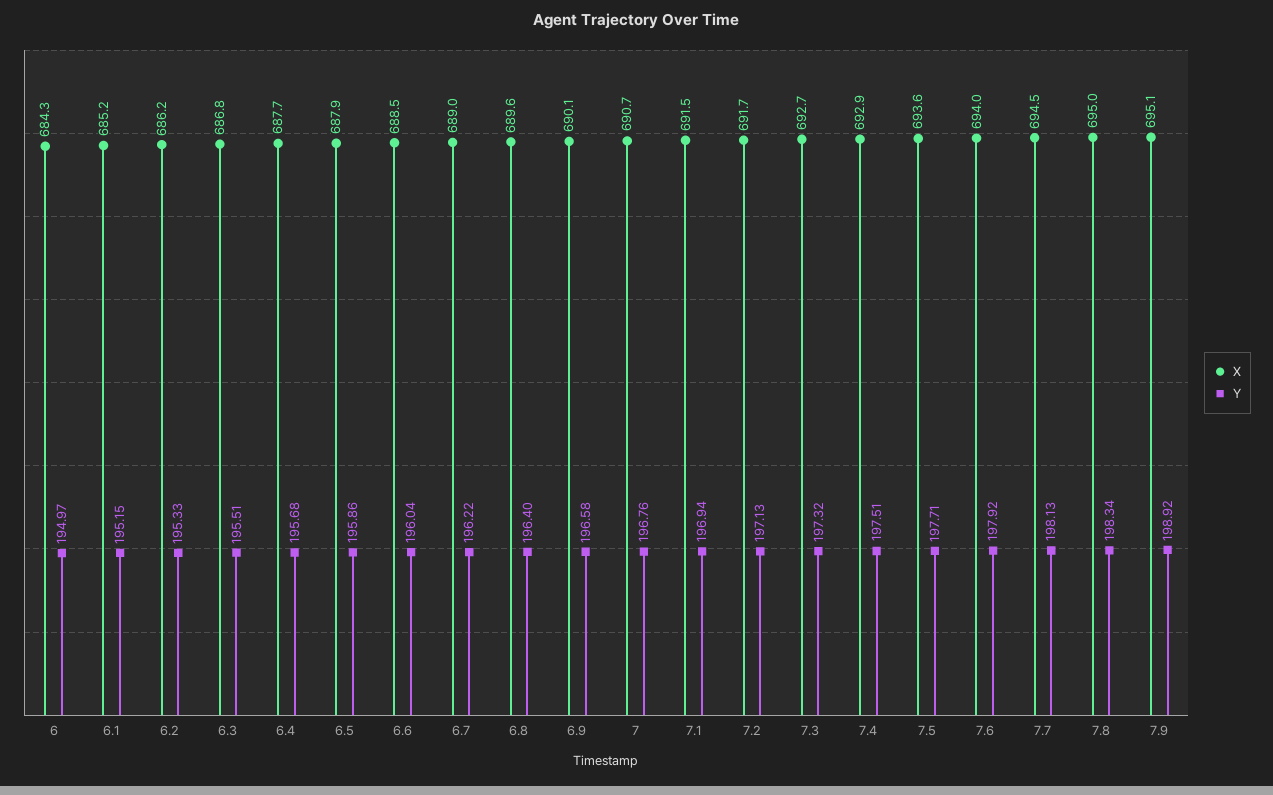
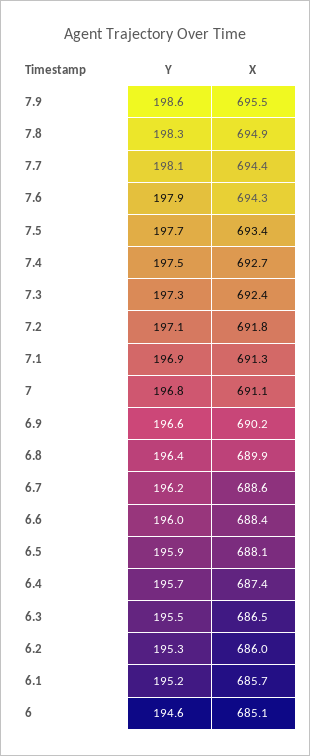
  {
    "X": {
-     "6": 684.3,
+     "6": 685.1,
-     "6.1": 685.2,
+     "6.1": 685.7,
-     "6.2": 686.2,
+     "6.2": 686,
-     "6.3": 686.8,
+     "6.3": 686.5,
-     "6.4": 687.7,
+     "6.4": 687.4,
-     "6.5": 687.9,
+     "6.5": 688.1,
-     "6.6": 688.5,
+     "6.6": 688.4,
-     "6.7": 689,
+     "6.7": 688.6,
-     "6.8": 689.6,
+     "6.8": 689.9,
-     "6.9": 690.1,
+     "6.9": 690.2,
-     "7": 690.7,
+     "7": 691.1,
-     "7.1": 691.5,
+     "7.1": 691.3,
-     "7.2": 691.7,
+     "7.2": 691.8,
-     "7.3": 692.7,
+     "7.3": 692.4,
-     "7.4": 692.9,
+     "7.4": 692.7,
-     "7.5": 693.6,
+     "7.5": 693.4,
-     "7.6": 694,
+     "7.6": 694.3,
-     "7.7": 694.5,
+     "7.7": 694.4,
-     "7.8": 695,
+     "7.8": 694.9,
-     "7.9": 695.1
+     "7.9": 695.5
    },
    "Y": {
-     "6": 194.97,
+     "6": 194.6,
      "6.1": 195.15,
      "6.2": 195.33,
      "6.3": 195.51,
      "6.4": 195.68,
      "6.5": 195.86,
      "6.6": 196.04,
      "6.7": 196.22,
      "6.8": 196.4,
      "6.9": 196.58,
      "7": 196.76,
      "7.1": 196.94,
      "7.2": 197.13,
      "7.3": 197.32,
      "7.4": 197.51,
      "7.5": 197.71,
      "7.6": 197.92,
      "7.7": 198.13,
      "7.8": 198.34,
-     "7.9": 198.92
+     "7.9": 198.6
    }
  }

